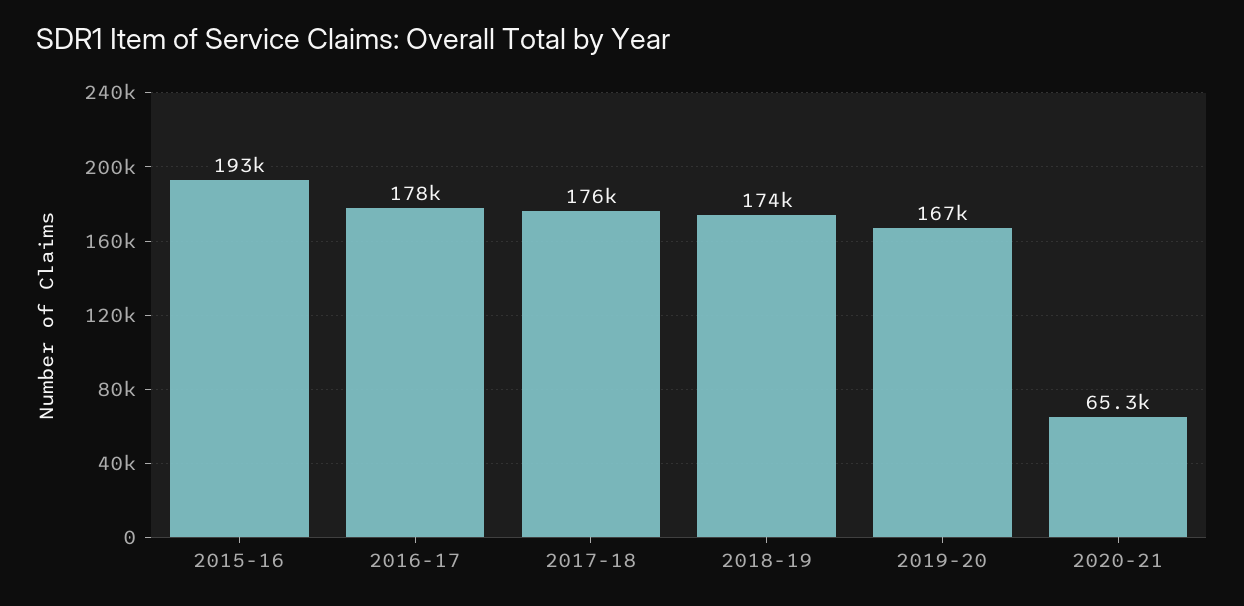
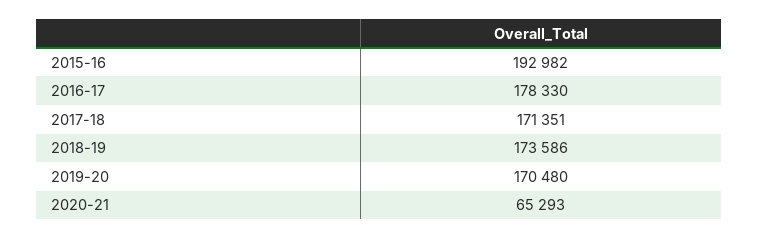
  {
    "2015-16": 192982,
    "2016-17": 178330,
-   "2017-18": 176000,
+   "2017-18": 171351,
    "2018-19": 173586,
-   "2019-20": 167000,
+   "2019-20": 170480,
    "2020-21": 65293
  }

